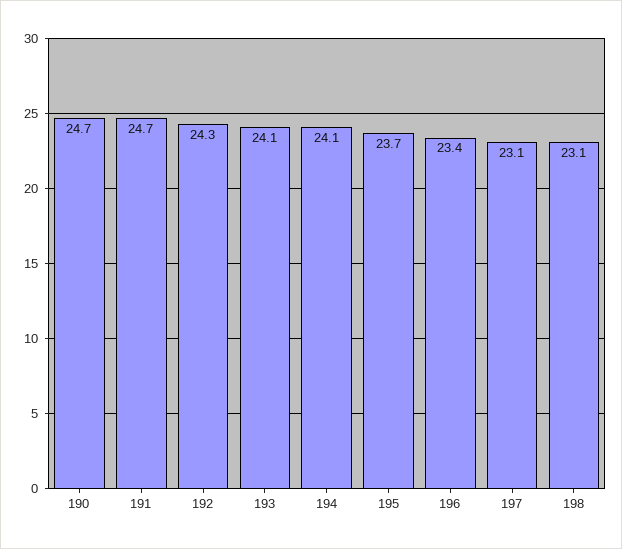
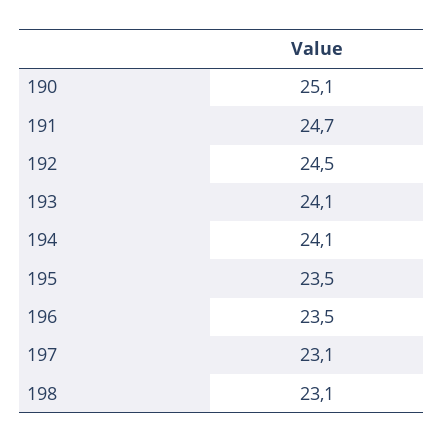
  {
-   "190": 24.7,
+   "190": 25.1,
    "191": 24.7,
-   "192": 24.3,
+   "192": 24.5,
    "193": 24.1,
    "194": 24.1,
-   "195": 23.7,
+   "195": 23.5,
-   "196": 23.4,
+   "196": 23.5,
    "197": 23.1,
    "198": 23.1
  }

